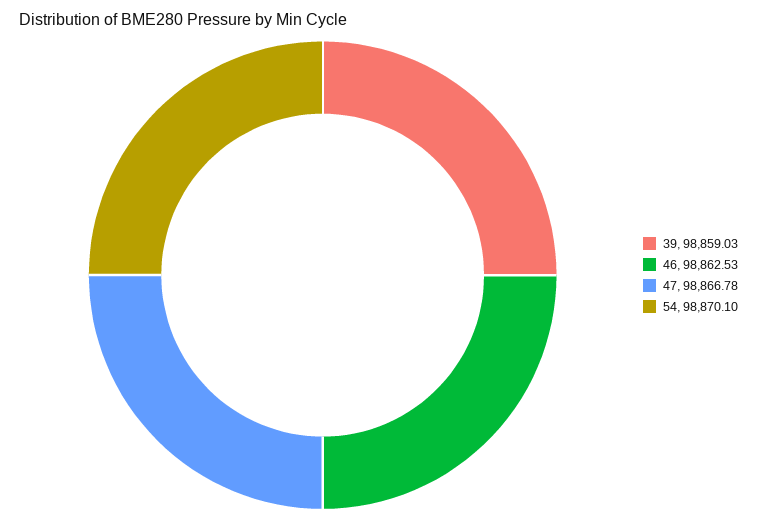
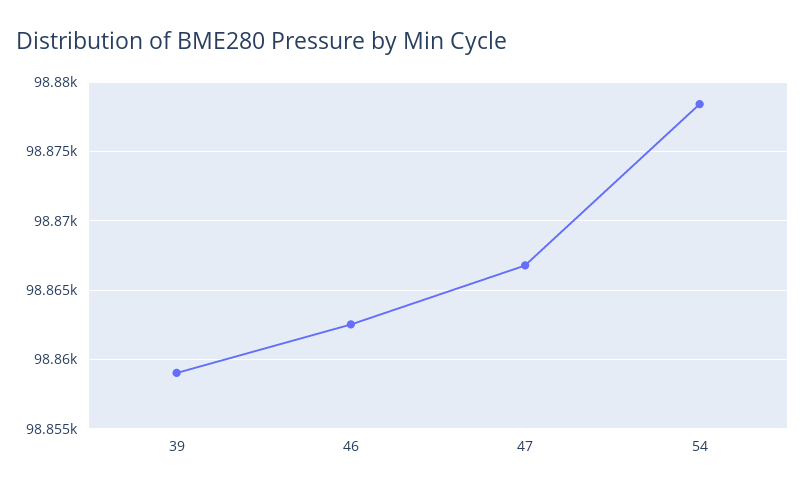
  {
    "39": 98859.03,
    "46": 98862.53,
    "47": 98866.78,
-   "54": 98870.1
+   "54": 98878.5
  }

